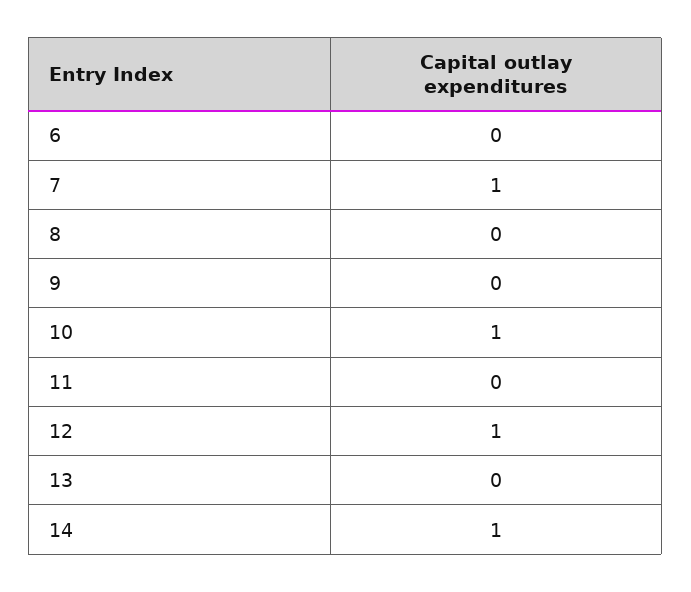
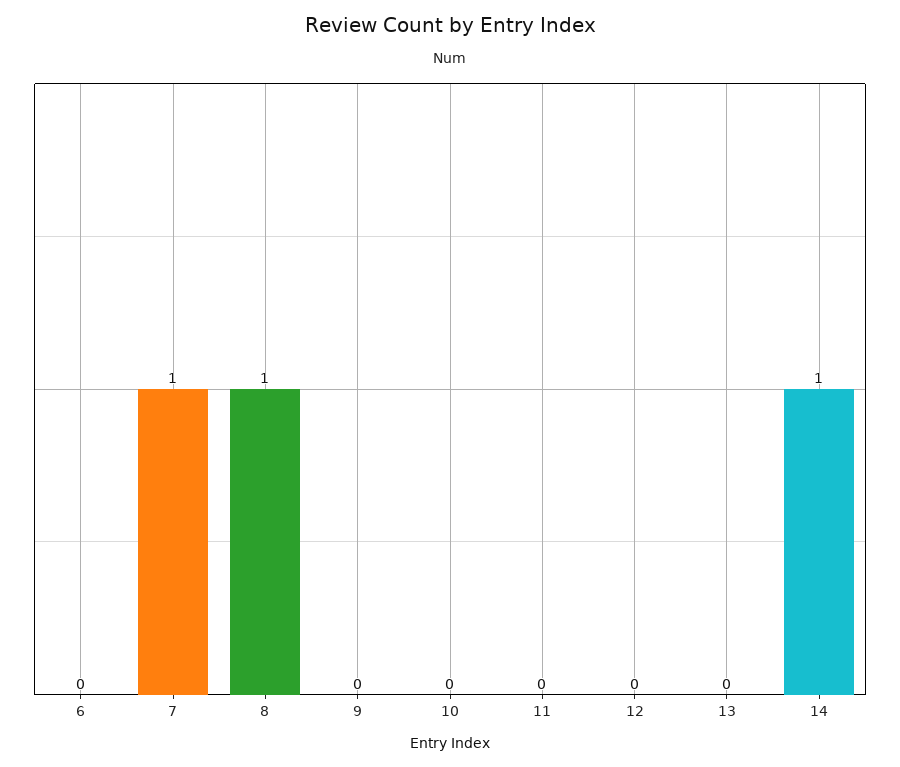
  {
    "6": 0,
    "7": 1,
-   "8": 0,
+   "8": 1,
    "9": 0,
-   "10": 1,
+   "10": 0,
    "11": 0,
-   "12": 1,
+   "12": 0,
    "13": 0,
    "14": 1
  }

